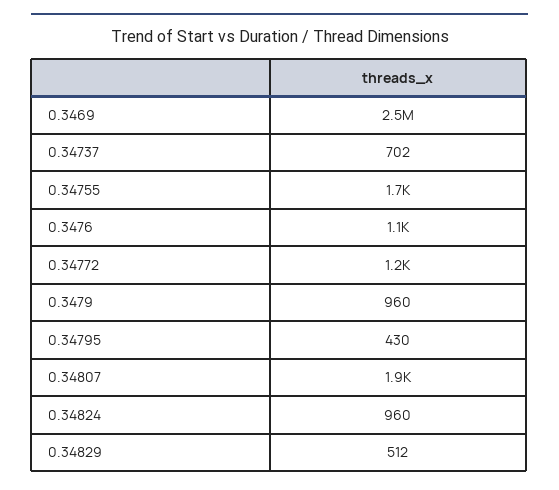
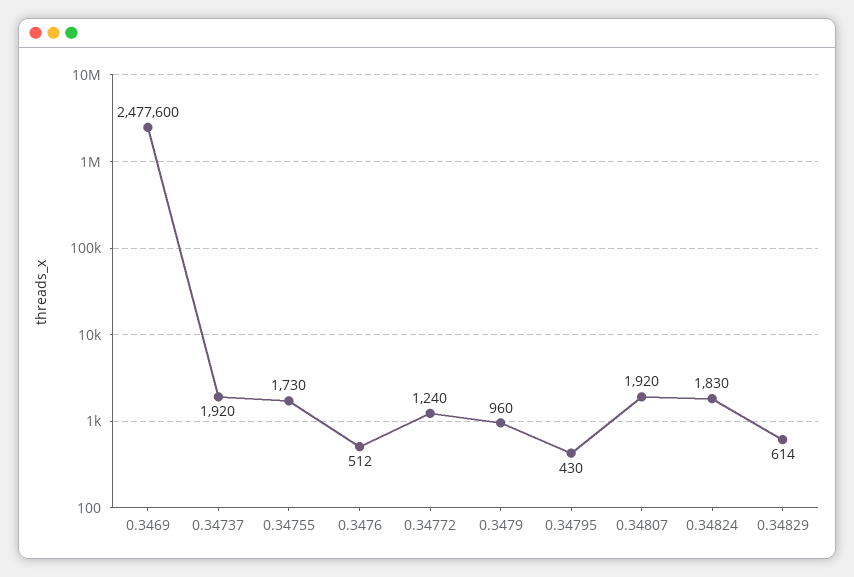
  {
    "0.3469": 2477600,
-   "0.34737": 702,
+   "0.34737": 1920,
    "0.34755": 1730,
-   "0.3476": 1100,
+   "0.3476": 512,
    "0.34772": 1240,
    "0.3479": 960,
    "0.34795": 430,
    "0.34807": 1920,
-   "0.34824": 960,
+   "0.34824": 1830,
-   "0.34829": 512
+   "0.34829": 614
  }

